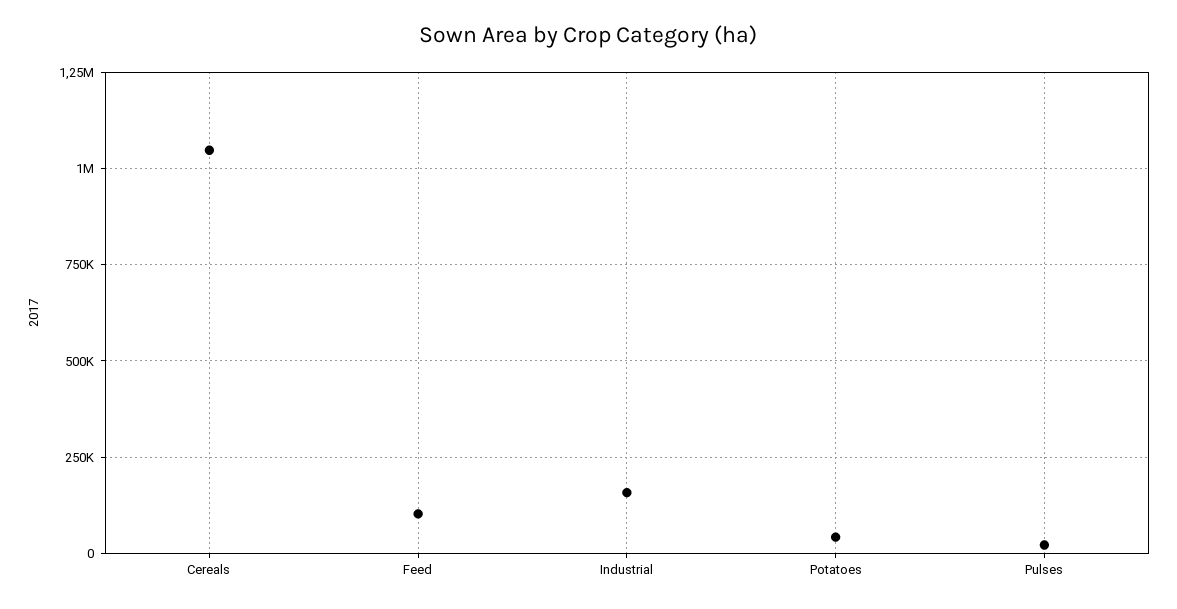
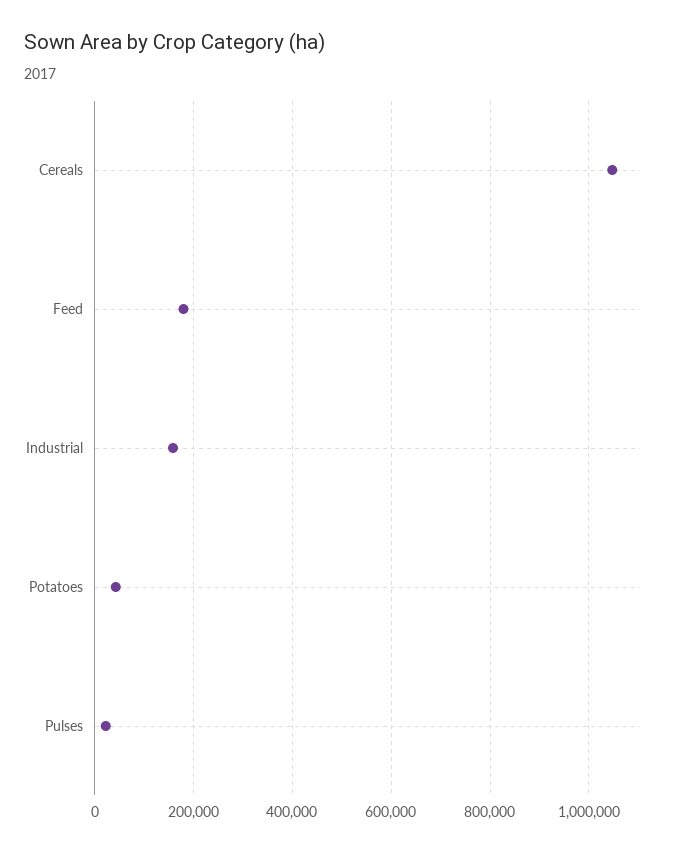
  {
    "Cereals": 1040000,
-   "Feed": 100000,
+   "Feed": 180000,
    "Industrial": 160000,
    "Potatoes": 40000,
    "Pulses": 20000
  }

